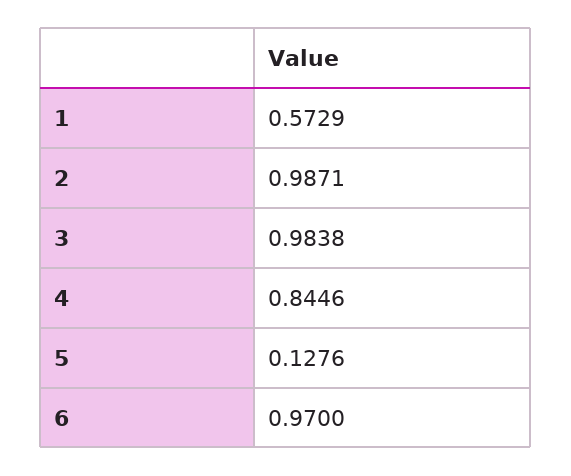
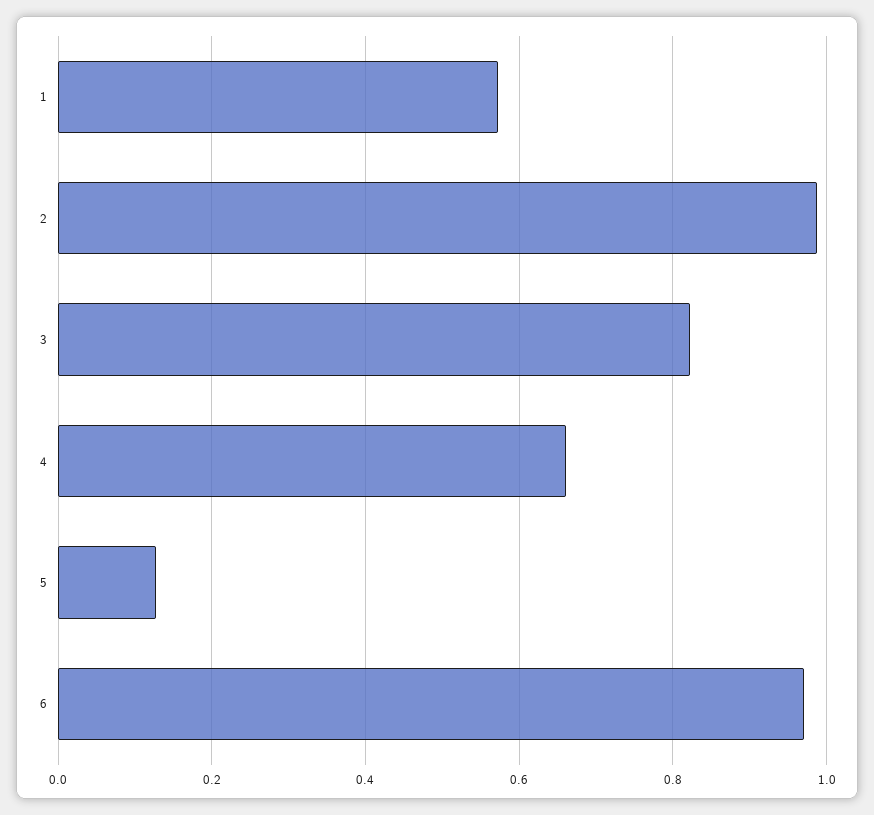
  {
    "1": 0.5729,
    "2": 0.9871,
-   "3": 0.9838,
+   "3": 0.82,
-   "4": 0.8446,
+   "4": 0.66,
    "5": 0.1276,
    "6": 0.97
  }

